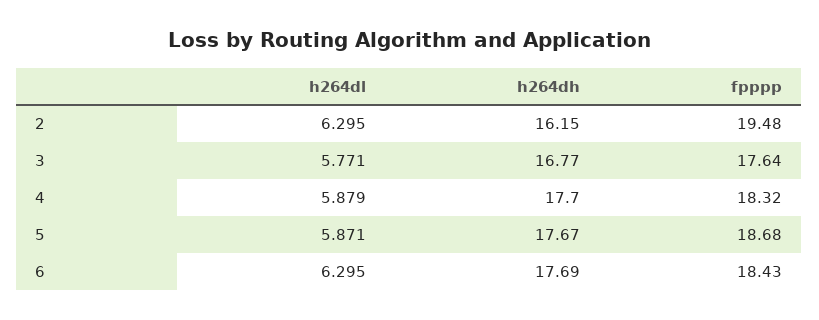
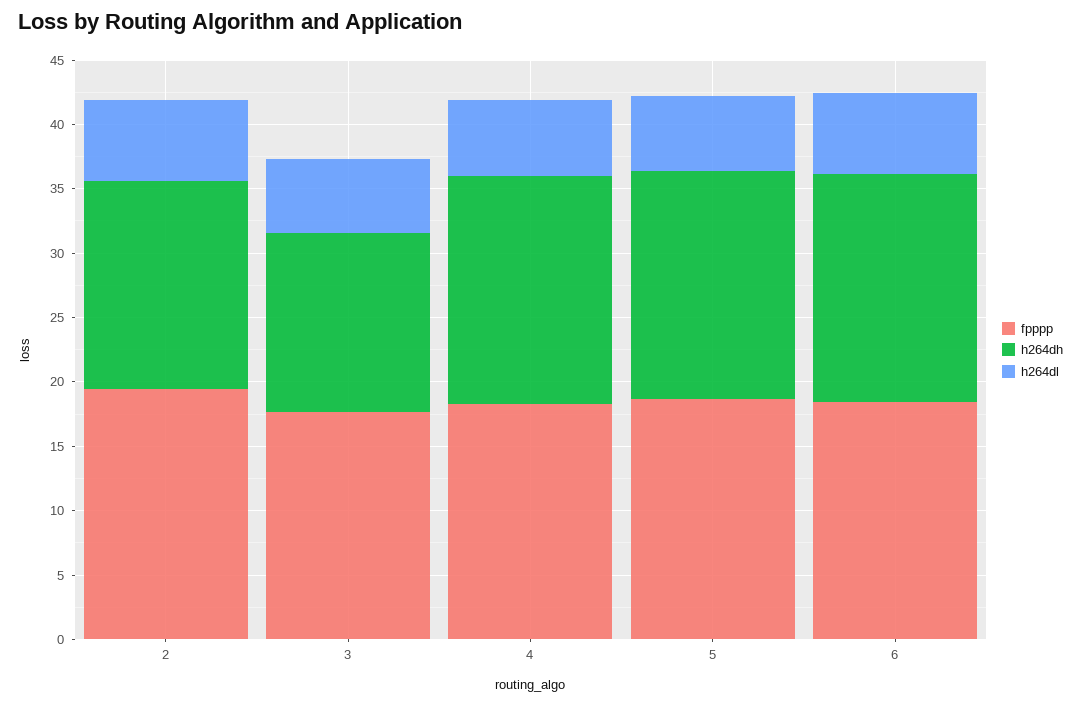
  {
    "h264dl": {
      "2": 6.295,
      "3": 5.771,
      "4": 5.879,
      "5": 5.871,
      "6": 6.295
    },
    "h264dh": {
      "2": 16.15,
-     "3": 16.77,
+     "3": 14,
      "4": 17.7,
      "5": 17.67,
      "6": 17.69
    },
    "fpppp": {
      "2": 19.48,
      "3": 17.64,
      "4": 18.32,
      "5": 18.68,
      "6": 18.43
    }
  }

